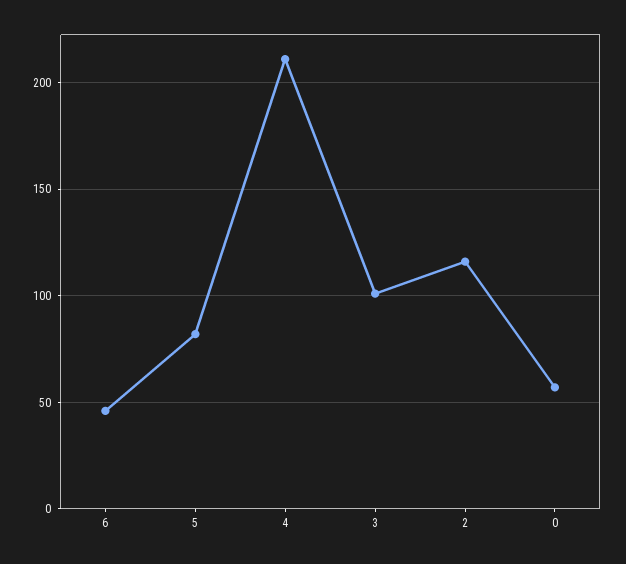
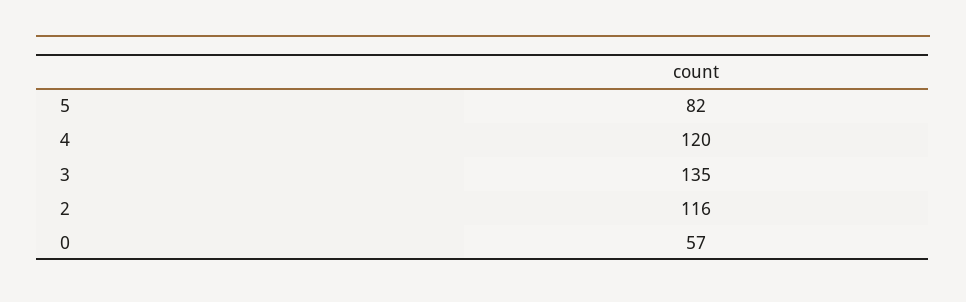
  {
-   "6": 45,
    "5": 82,
-   "4": 210,
+   "4": 120,
-   "3": 100,
+   "3": 135,
    "2": 116,
    "0": 57
  }

